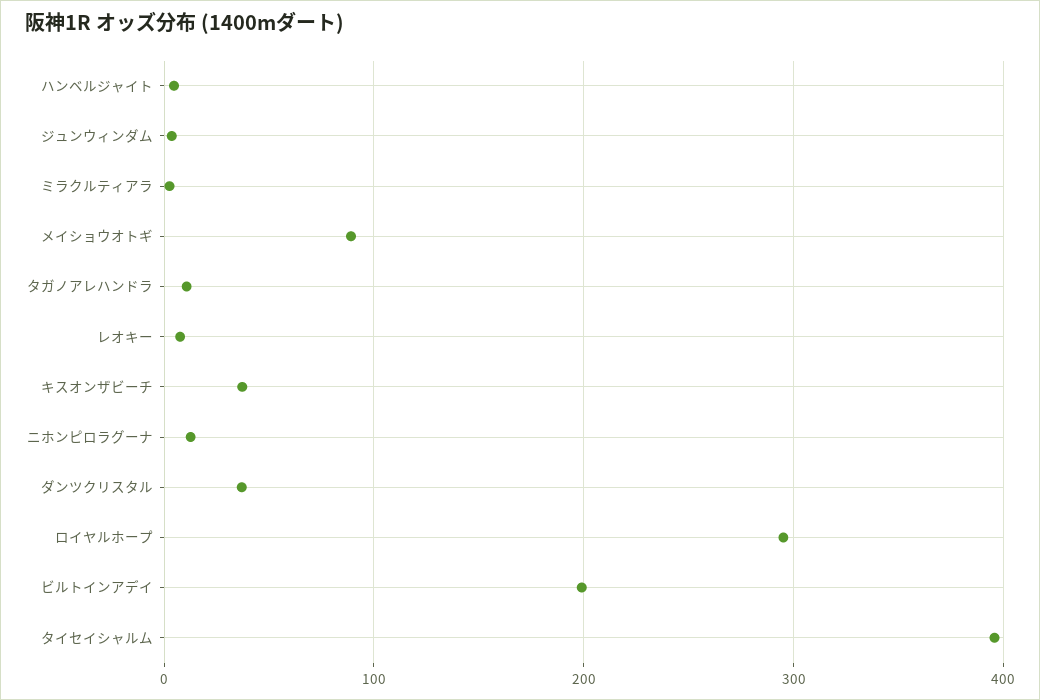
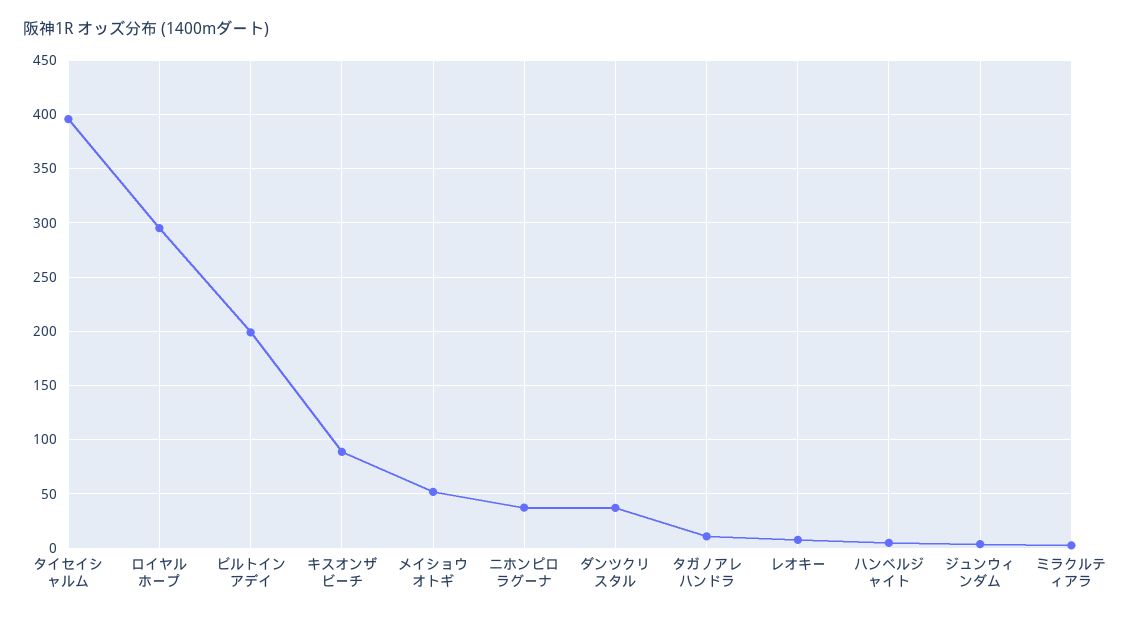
  {
    "ハンベルジャイト": 0,
    "ジュンウィンダム": 0,
    "ミラクルティアラ": 0,
-   "メイショウオトギ": 90,
+   "メイショウオトギ": 50,
    "タガノアレハンドラ": 10,
    "レオキー": 10,
-   "キスオンザビーチ": 40,
+   "キスオンザビーチ": 90,
-   "ニホンピロラグーナ": 10,
+   "ニホンピロラグーナ": 40,
    "ダンツクリスタル": 40,
    "ロイヤルホープ": 300,
    "ビルトインアデイ": 200,
    "タイセイシャルム": 400
  }

